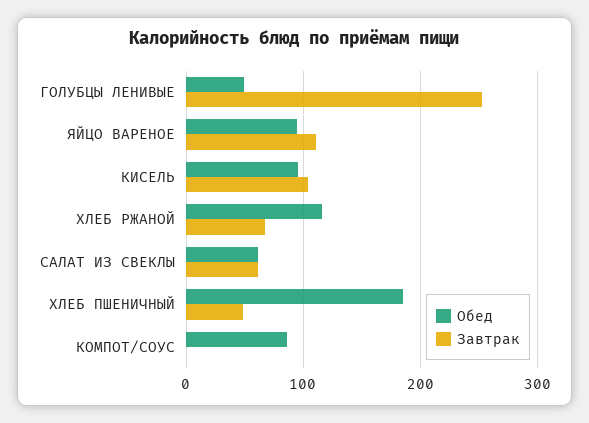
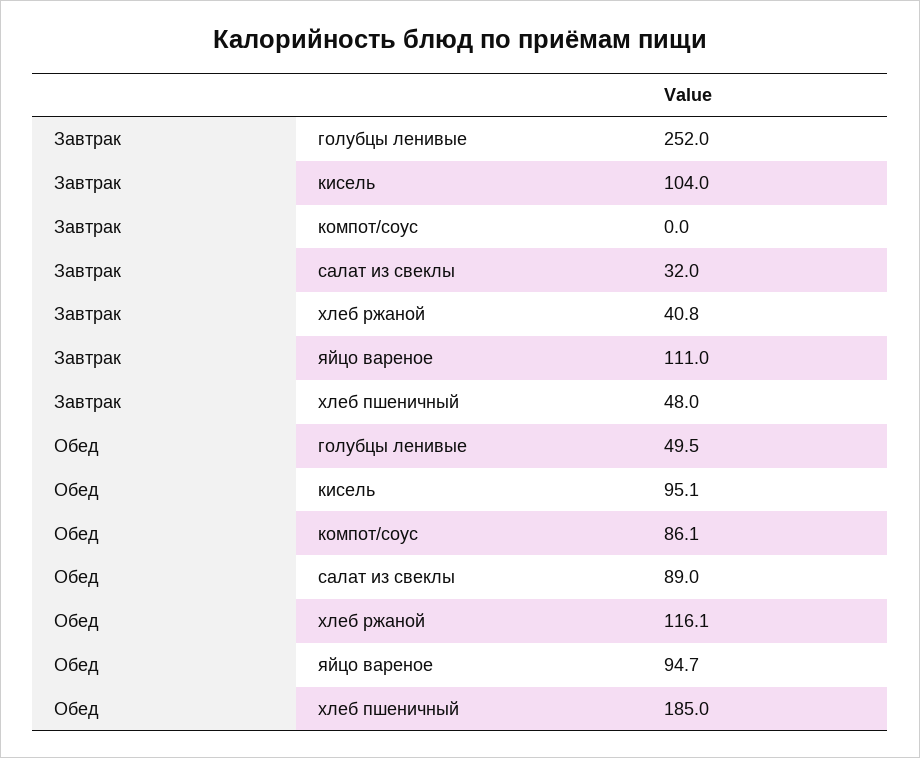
  {
    "Обед": {
      "ГОЛУБЦЫ ЛЕНИВЫЕ": 49.5,
      "ЯЙЦО ВАРЕНОЕ": 94.7,
      "КИСЕЛЬ": 95.1,
      "ХЛЕБ РЖАНОЙ": 116.1,
-     "САЛАТ ИЗ СВЕКЛЫ": 60,
+     "САЛАТ ИЗ СВЕКЛЫ": 89,
      "ХЛЕБ ПШЕНИЧНЫЙ": 185,
      "КОМПОТ/СОУС": 86.1
    },
    "Завтрак": {
      "ГОЛУБЦЫ ЛЕНИВЫЕ": 252,
      "ЯЙЦО ВАРЕНОЕ": 111,
      "КИСЕЛЬ": 104,
-     "ХЛЕБ РЖАНОЙ": 70,
+     "ХЛЕБ РЖАНОЙ": 40.8,
-     "САЛАТ ИЗ СВЕКЛЫ": 60,
+     "САЛАТ ИЗ СВЕКЛЫ": 32,
      "ХЛЕБ ПШЕНИЧНЫЙ": 48,
      "КОМПОТ/СОУС": 0
    }
  }

